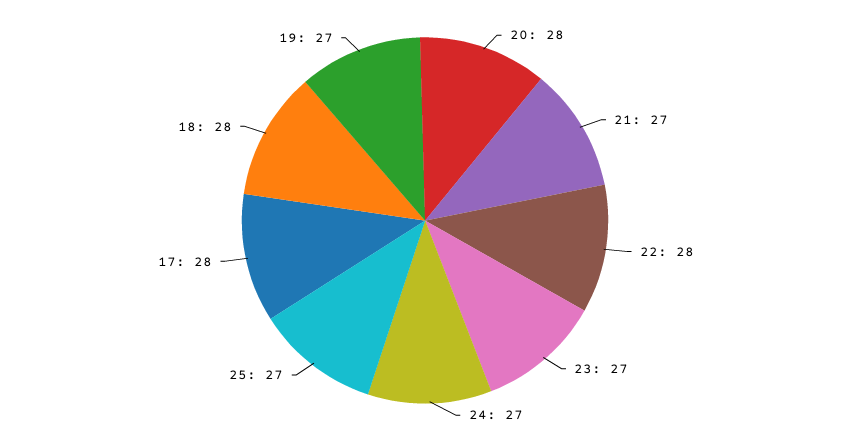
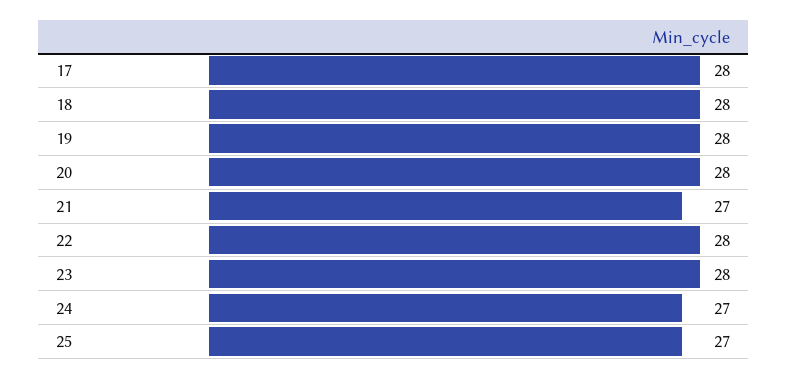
  {
    "20": 28,
    "21": 27,
    "22": 28,
-   "23": 27,
+   "23": 28,
    "24": 27,
    "25": 27,
    "17": 28,
    "18": 28,
-   "19": 27
+   "19": 28
  }

